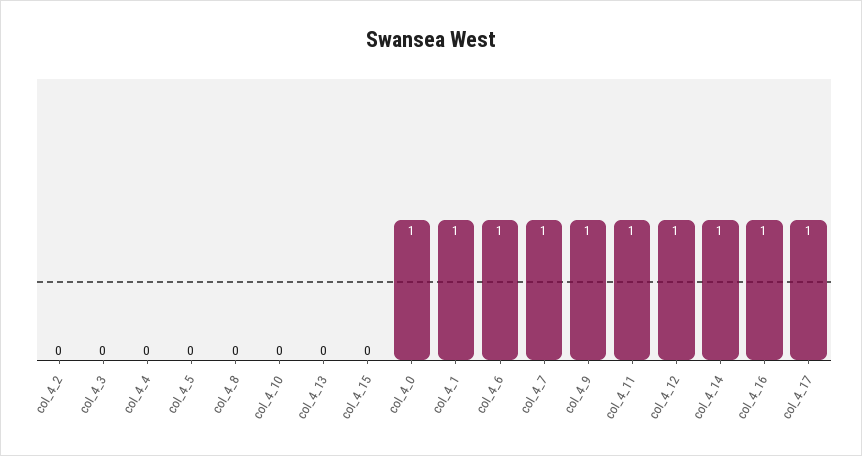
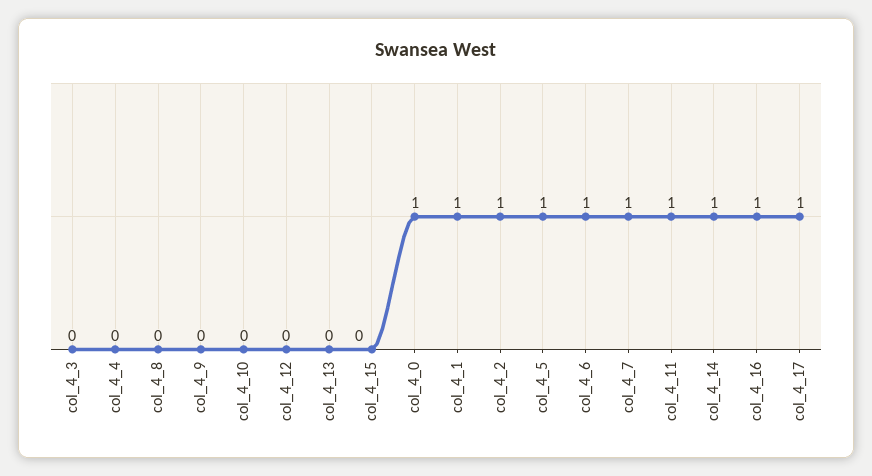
  {
-   "col_4_2": 0,
+   "col_4_2": 1,
    "col_4_3": 0,
    "col_4_4": 0,
-   "col_4_5": 0,
+   "col_4_5": 1,
    "col_4_8": 0,
    "col_4_10": 0,
    "col_4_13": 0,
    "col_4_15": 0,
    "col_4_0": 1,
    "col_4_1": 1,
    "col_4_6": 1,
    "col_4_7": 1,
-   "col_4_9": 1,
+   "col_4_9": 0,
    "col_4_11": 1,
-   "col_4_12": 1,
+   "col_4_12": 0,
    "col_4_14": 1,
    "col_4_16": 1,
    "col_4_17": 1
  }

